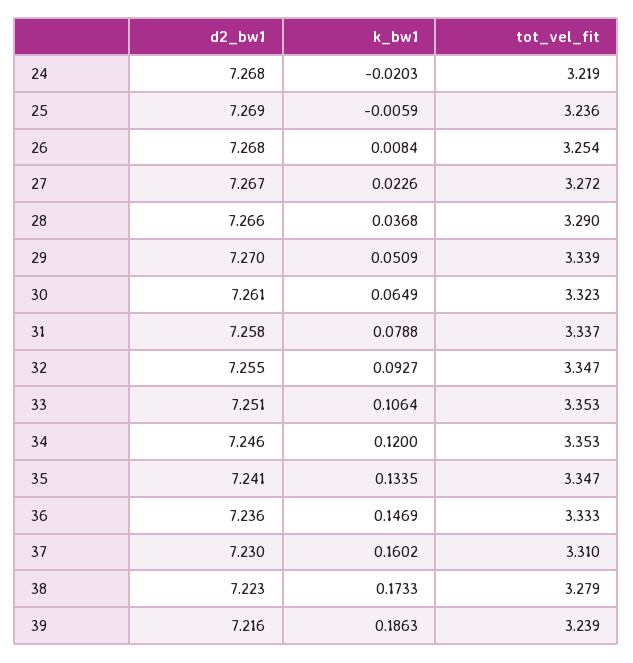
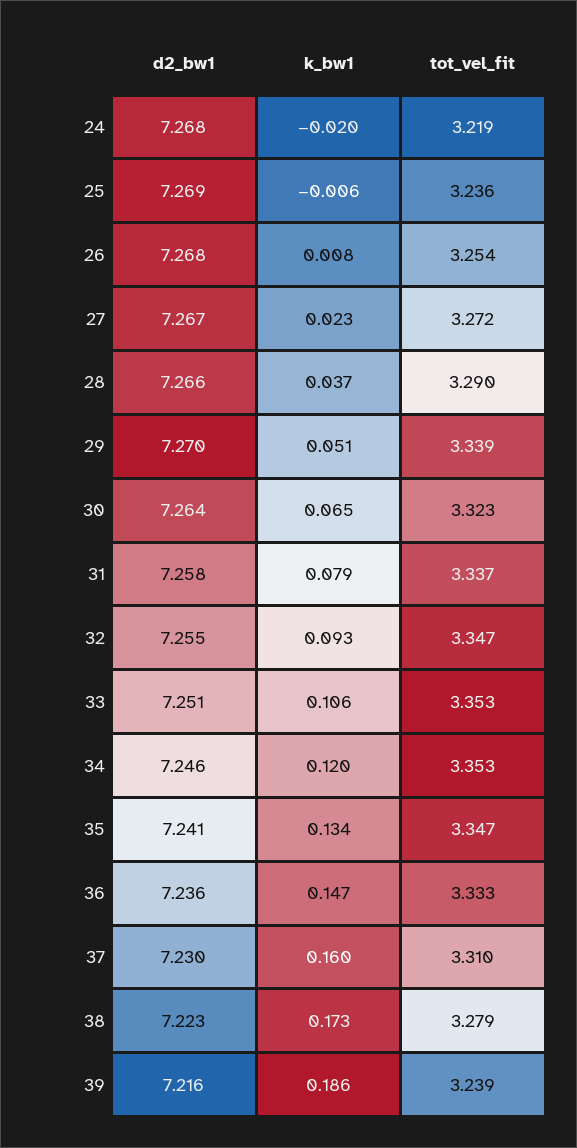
  {
    "d2_bw1": {
      "24": 7.268,
      "25": 7.269,
      "26": 7.268,
      "27": 7.267,
      "28": 7.266,
      "29": 7.27,
-     "30": 7.261,
+     "30": 7.264,
      "31": 7.258,
      "32": 7.255,
      "33": 7.251,
      "34": 7.246,
      "35": 7.241,
      "36": 7.236,
      "37": 7.23,
      "38": 7.223,
      "39": 7.216
    },
    "k_bw1": {
      "24": -0.0203,
      "25": -0.0059,
      "26": 0.0084,
      "27": 0.0226,
      "28": 0.0368,
      "29": 0.0509,
      "30": 0.0649,
      "31": 0.0788,
      "32": 0.0927,
      "33": 0.1064,
      "34": 0.12,
      "35": 0.1335,
      "36": 0.1469,
      "37": 0.1602,
      "38": 0.1733,
      "39": 0.1863
    },
    "tot_vel_fit": {
      "24": 3.219,
      "25": 3.236,
      "26": 3.254,
      "27": 3.272,
      "28": 3.29,
      "29": 3.339,
      "30": 3.323,
      "31": 3.337,
      "32": 3.347,
      "33": 3.353,
      "34": 3.353,
      "35": 3.347,
      "36": 3.333,
      "37": 3.31,
      "38": 3.279,
      "39": 3.239
    }
  }

